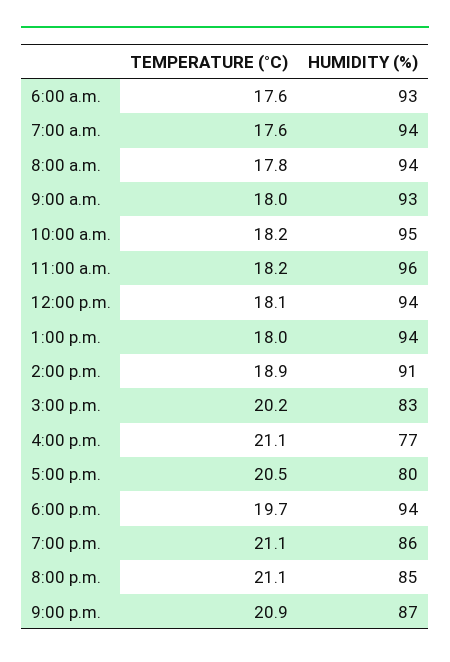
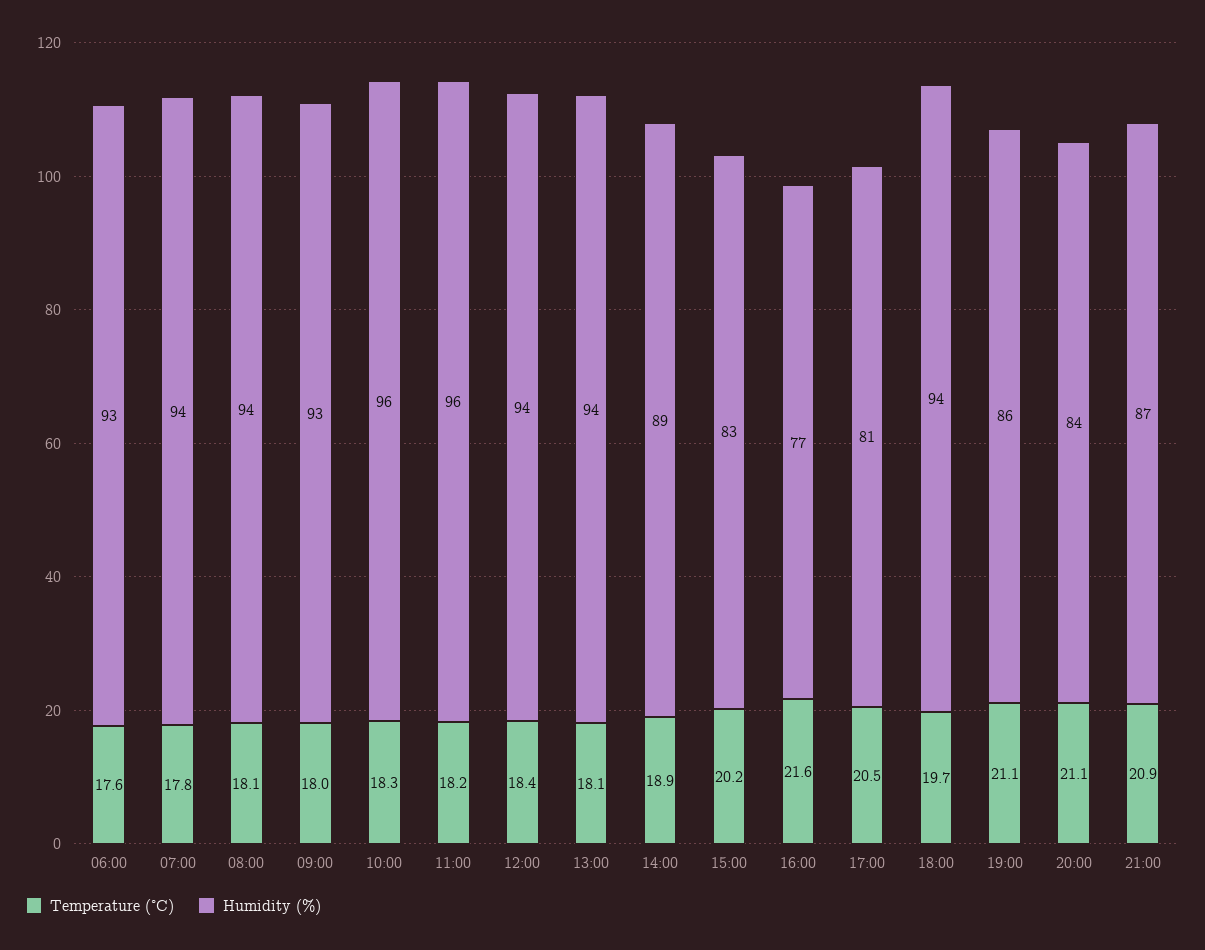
  {
    "TEMPERATURE (°C)": {
      "6:00 a.m.": 17.6,
-     "7:00 a.m.": 17.6,
+     "7:00 a.m.": 17.8,
-     "8:00 a.m.": 17.8,
+     "8:00 a.m.": 18.1,
      "9:00 a.m.": 18,
-     "10:00 a.m.": 18.2,
+     "10:00 a.m.": 18.3,
      "11:00 a.m.": 18.2,
-     "12:00 p.m.": 18.1,
+     "12:00 p.m.": 18.4,
-     "1:00 p.m.": 18,
+     "1:00 p.m.": 18.1,
      "2:00 p.m.": 18.9,
      "3:00 p.m.": 20.2,
-     "4:00 p.m.": 21.1,
+     "4:00 p.m.": 21.6,
      "5:00 p.m.": 20.5,
      "6:00 p.m.": 19.7,
      "7:00 p.m.": 21.1,
      "8:00 p.m.": 21.1,
      "9:00 p.m.": 20.9
    },
    "HUMIDITY (%)": {
      "6:00 a.m.": 93,
      "7:00 a.m.": 94,
      "8:00 a.m.": 94,
      "9:00 a.m.": 93,
-     "10:00 a.m.": 95,
+     "10:00 a.m.": 96,
      "11:00 a.m.": 96,
      "12:00 p.m.": 94,
      "1:00 p.m.": 94,
-     "2:00 p.m.": 91,
+     "2:00 p.m.": 89,
      "3:00 p.m.": 83,
      "4:00 p.m.": 77,
-     "5:00 p.m.": 80,
+     "5:00 p.m.": 81,
      "6:00 p.m.": 94,
      "7:00 p.m.": 86,
-     "8:00 p.m.": 85,
+     "8:00 p.m.": 84,
      "9:00 p.m.": 87
    }
  }

